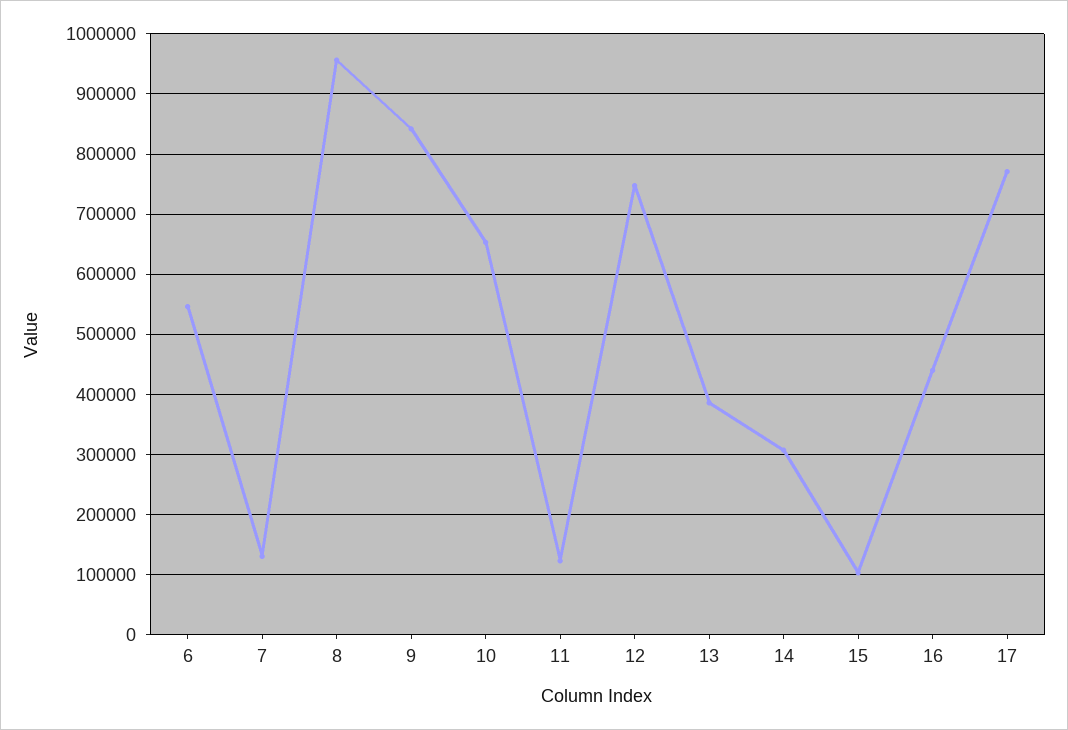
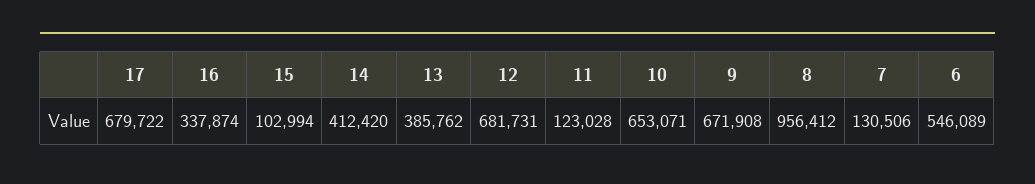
  {
    "6": 546089,
    "7": 130506,
    "8": 956412,
-   "9": 840000,
+   "9": 671908,
    "10": 653071,
    "11": 123028,
-   "12": 750000,
+   "12": 681731,
    "13": 385762,
-   "14": 310000,
+   "14": 412420,
    "15": 102994,
-   "16": 440000,
+   "16": 337874,
-   "17": 770000
+   "17": 679722
  }

